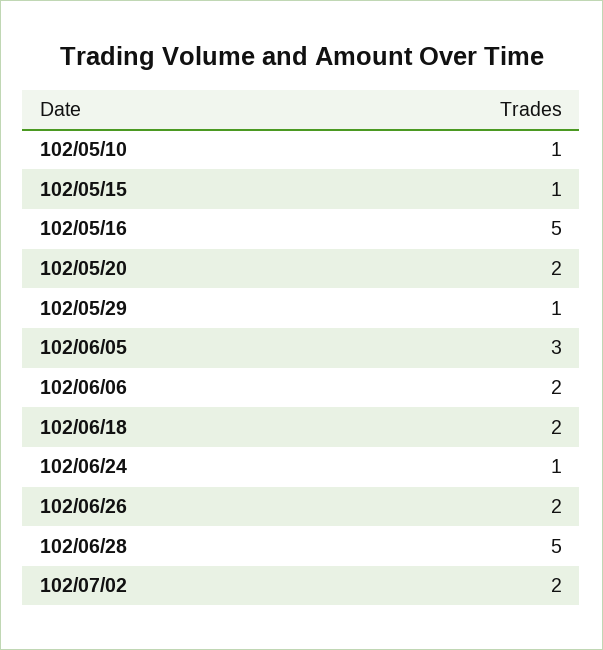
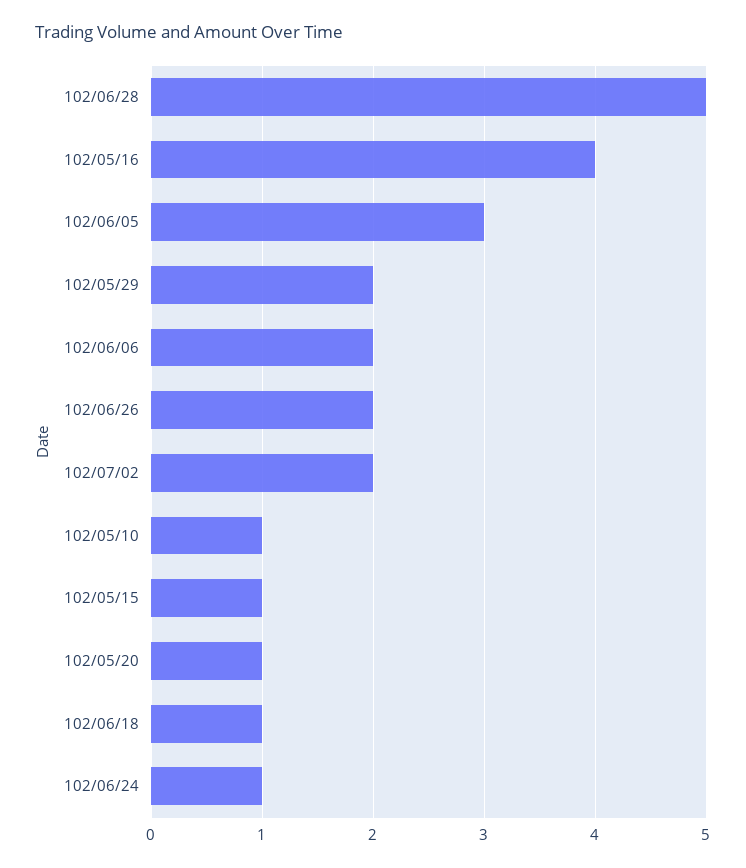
  {
    "102/05/10": 1,
    "102/05/15": 1,
-   "102/05/16": 5,
+   "102/05/16": 4,
-   "102/05/20": 2,
+   "102/05/20": 1,
-   "102/05/29": 1,
+   "102/05/29": 2,
    "102/06/05": 3,
    "102/06/06": 2,
-   "102/06/18": 2,
+   "102/06/18": 1,
    "102/06/24": 1,
    "102/06/26": 2,
    "102/06/28": 5,
    "102/07/02": 2
  }

